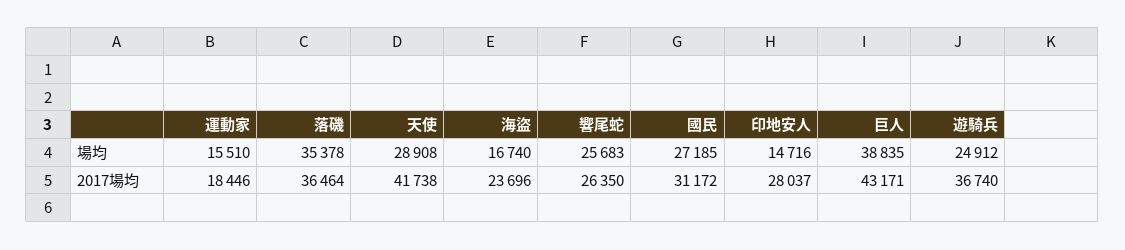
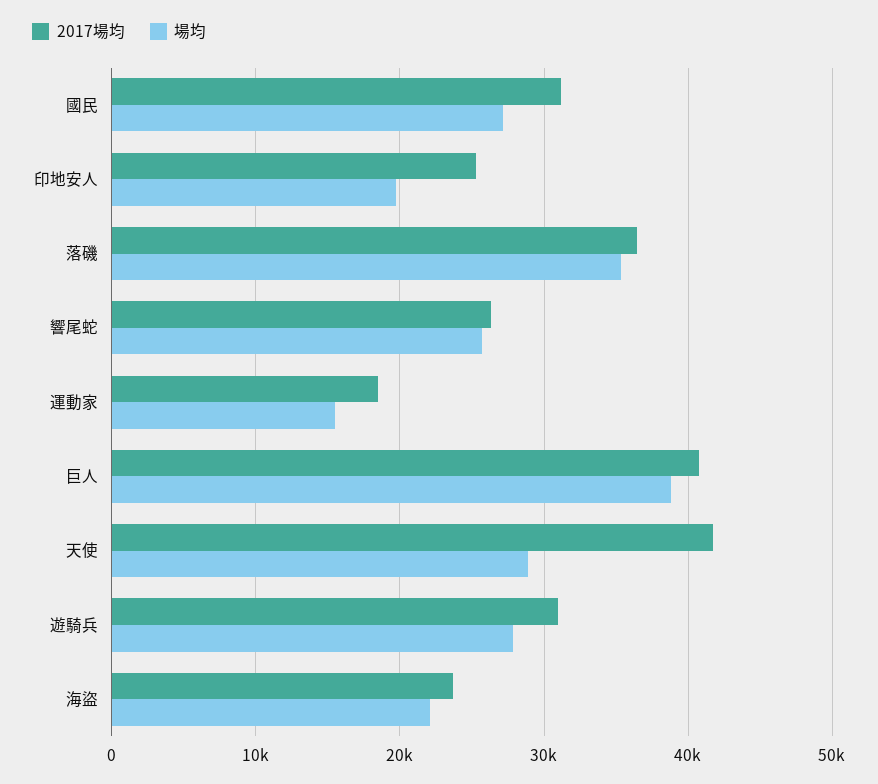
  {
    "場均": {
      "運動家": 15510,
      "落磯": 35378,
      "天使": 28908,
-     "海盜": 16740,
+     "海盜": 22000,
      "響尾蛇": 25683,
      "國民": 27185,
-     "印地安人": 14716,
+     "印地安人": 20000,
      "巨人": 38835,
-     "遊騎兵": 24912
+     "遊騎兵": 28000
    },
    "2017場均": {
      "運動家": 18446,
      "落磯": 36464,
      "天使": 41738,
      "海盜": 23696,
      "響尾蛇": 26350,
      "國民": 31172,
-     "印地安人": 28037,
+     "印地安人": 25000,
-     "巨人": 43171,
+     "巨人": 41000,
-     "遊騎兵": 36740
+     "遊騎兵": 31000
    }
  }

